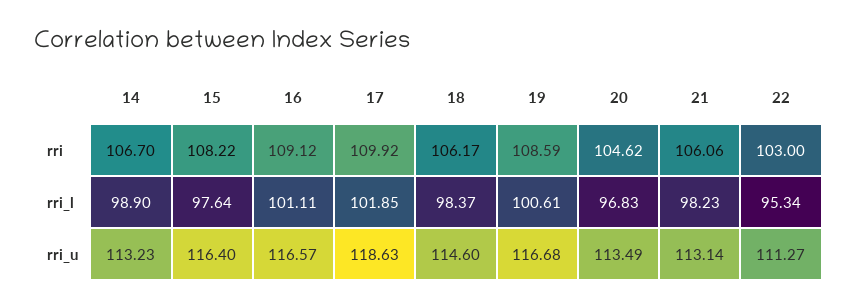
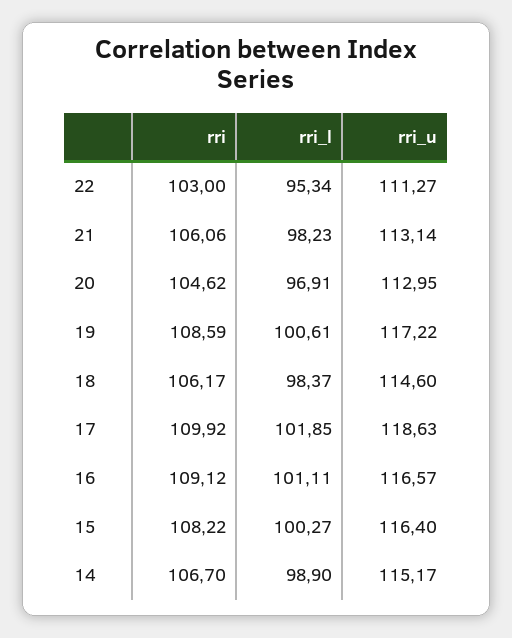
  {
    "14": {
      "rri": 106.7,
      "rri_l": 98.9,
-     "rri_u": 113.23
+     "rri_u": 115.17
    },
    "15": {
      "rri": 108.22,
-     "rri_l": 97.64,
+     "rri_l": 100.27,
      "rri_u": 116.4
    },
    "16": {
      "rri": 109.12,
      "rri_l": 101.11,
      "rri_u": 116.57
    },
    "17": {
      "rri": 109.92,
      "rri_l": 101.85,
      "rri_u": 118.63
    },
    "18": {
      "rri": 106.17,
      "rri_l": 98.37,
      "rri_u": 114.6
    },
    "19": {
      "rri": 108.59,
      "rri_l": 100.61,
-     "rri_u": 116.68
+     "rri_u": 117.22
    },
    "20": {
      "rri": 104.62,
-     "rri_l": 96.83,
+     "rri_l": 96.91,
-     "rri_u": 113.49
+     "rri_u": 112.95
    },
    "21": {
      "rri": 106.06,
      "rri_l": 98.23,
      "rri_u": 113.14
    },
    "22": {
      "rri": 103,
      "rri_l": 95.34,
      "rri_u": 111.27
    }
  }

